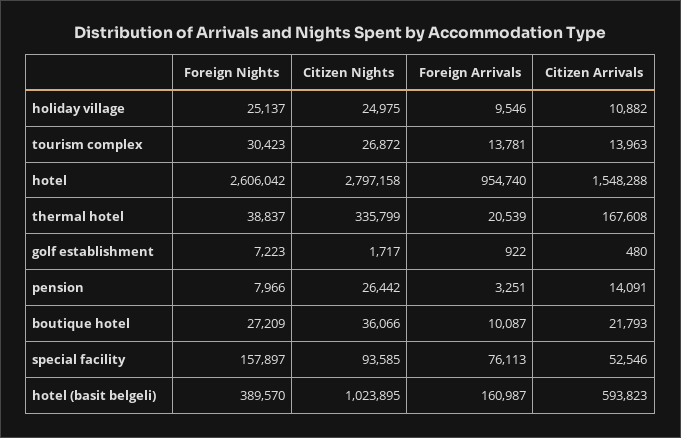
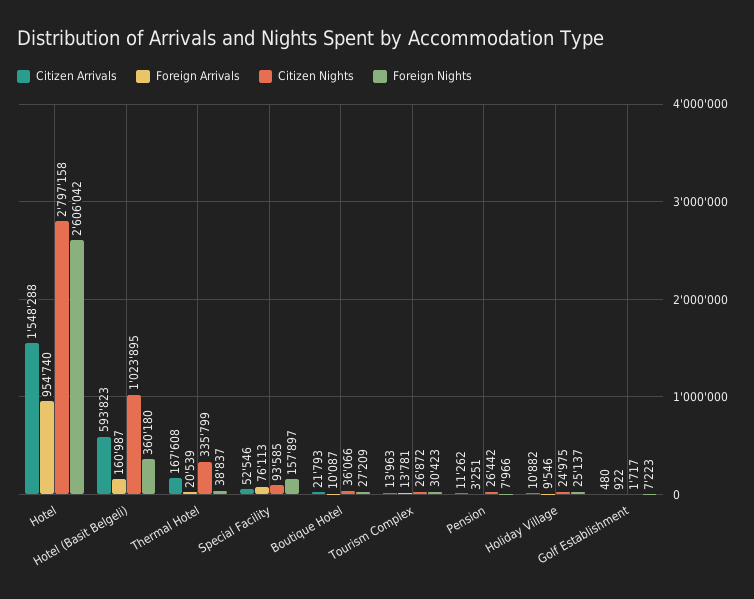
  {
    "Foreign Nights": {
      "holiday village": 25137,
      "tourism complex": 30423,
      "hotel": 2606042,
      "thermal hotel": 38837,
      "golf establishment": 7223,
      "pension": 7966,
      "boutique hotel": 27209,
      "special facility": 157897,
-     "hotel (basit belgeli)": 389570
+     "hotel (basit belgeli)": 360180
    },
    "Citizen Nights": {
      "holiday village": 24975,
      "tourism complex": 26872,
      "hotel": 2797158,
      "thermal hotel": 335799,
      "golf establishment": 1717,
      "pension": 26442,
      "boutique hotel": 36066,
      "special facility": 93585,
      "hotel (basit belgeli)": 1023895
    },
    "Foreign Arrivals": {
      "holiday village": 9546,
      "tourism complex": 13781,
      "hotel": 954740,
      "thermal hotel": 20539,
      "golf establishment": 922,
      "pension": 3251,
      "boutique hotel": 10087,
      "special facility": 76113,
      "hotel (basit belgeli)": 160987
    },
    "Citizen Arrivals": {
      "holiday village": 10882,
      "tourism complex": 13963,
      "hotel": 1548288,
      "thermal hotel": 167608,
      "golf establishment": 480,
-     "pension": 14091,
+     "pension": 11262,
      "boutique hotel": 21793,
      "special facility": 52546,
      "hotel (basit belgeli)": 593823
    }
  }

